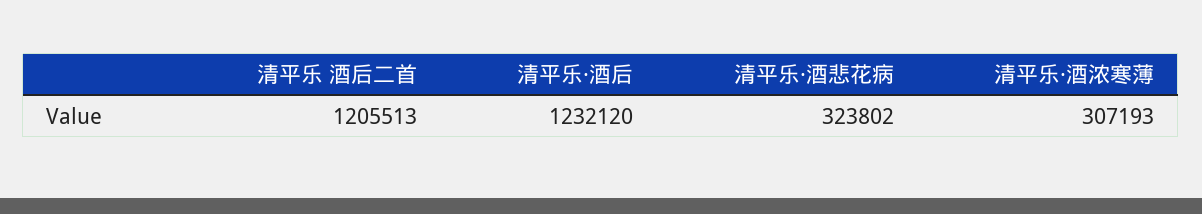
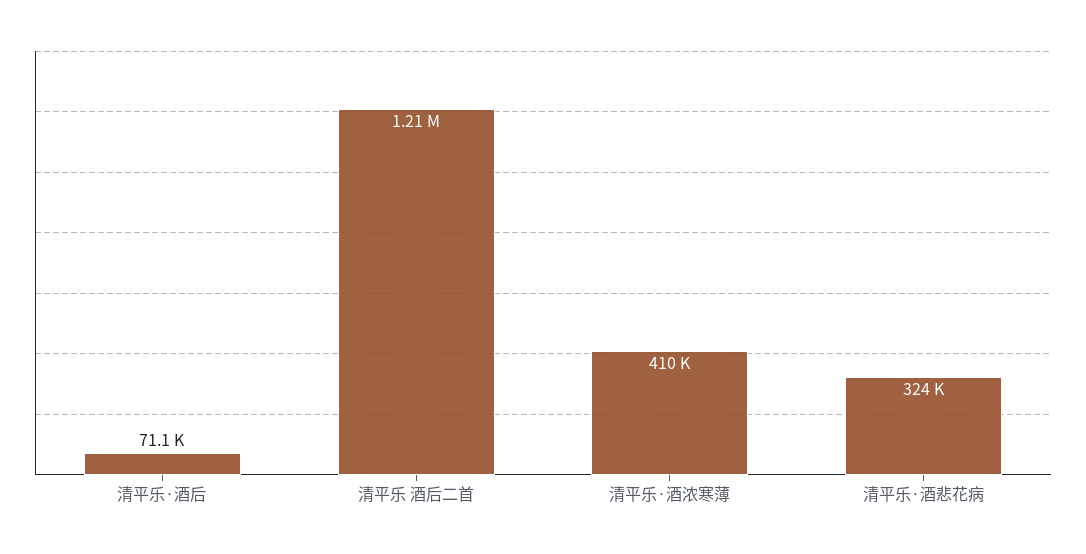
  {
    "清平乐 酒后二首": 1205513,
-   "清平乐·酒后": 1232120,
+   "清平乐·酒后": 71100,
    "清平乐·酒悲花病": 323802,
-   "清平乐·酒浓寒薄": 307193
+   "清平乐·酒浓寒薄": 410000
  }

